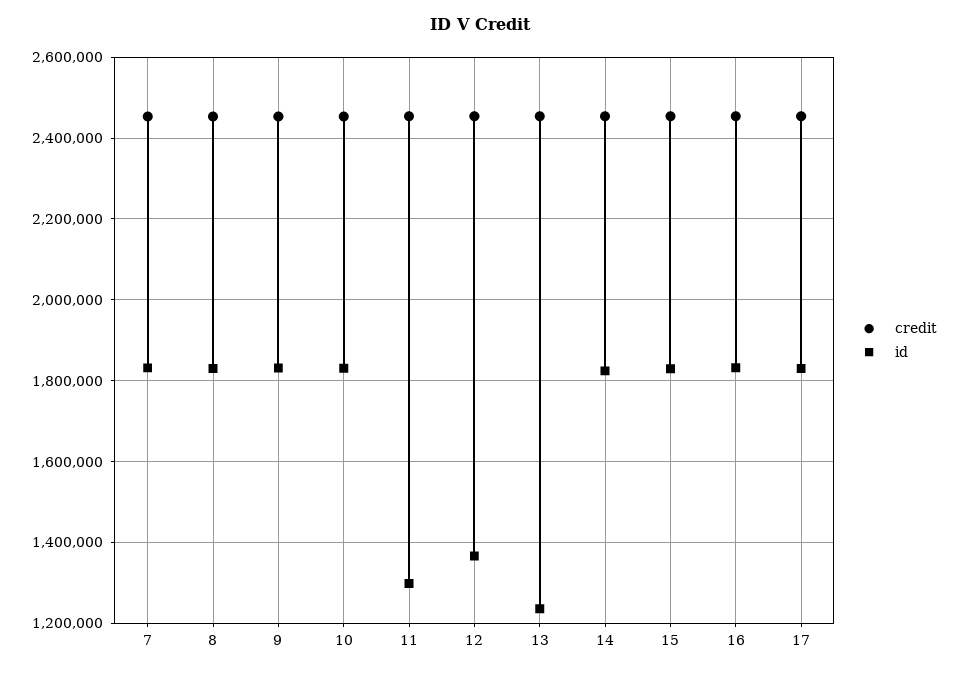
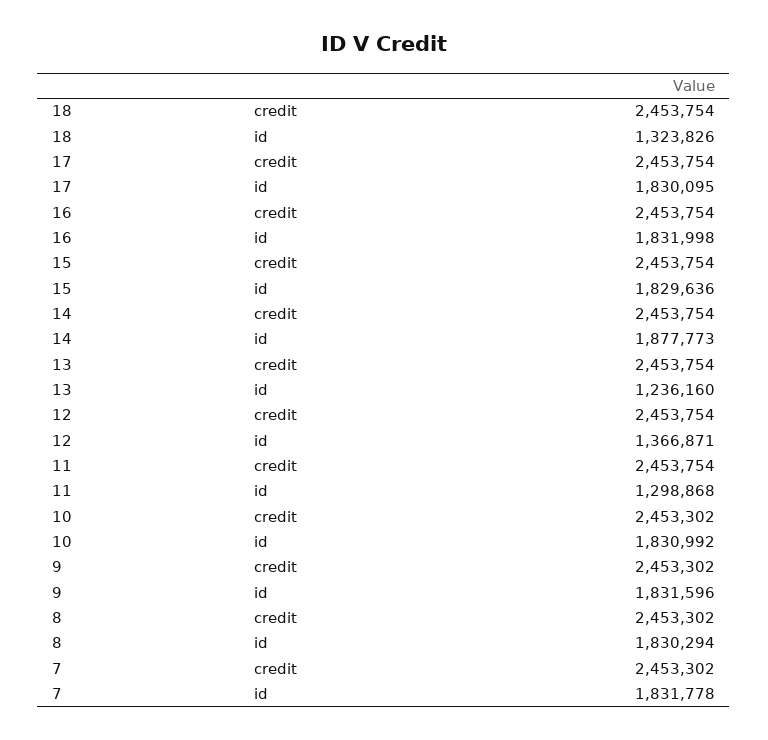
  {
    "credit": {
      "7": 2453302,
      "8": 2453302,
      "9": 2453302,
      "10": 2453302,
      "11": 2453754,
      "12": 2453754,
      "13": 2453754,
      "14": 2453754,
      "15": 2453754,
      "16": 2453754,
-     "17": 2453754
+     "17": 2453754,
+     "18": 2453754
    },
    "id": {
      "7": 1831778,
      "8": 1830294,
      "9": 1831596,
      "10": 1830992,
      "11": 1298868,
      "12": 1366871,
      "13": 1236160,
-     "14": 1820000,
+     "14": 1877773,
      "15": 1829636,
      "16": 1831998,
-     "17": 1830095
+     "17": 1830095,
+     "18": 1323826
    }
  }

